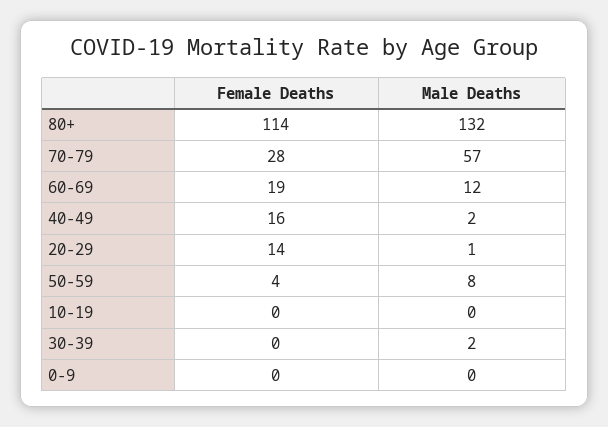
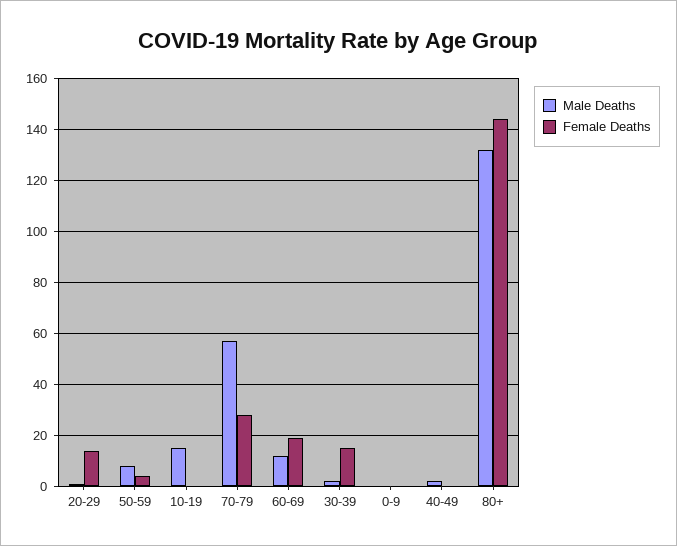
  {
    "Female Deaths": {
-     "80+": 114,
+     "80+": 145,
      "70-79": 28,
      "60-69": 19,
-     "40-49": 16,
+     "40-49": 0,
      "20-29": 14,
      "50-59": 4,
      "10-19": 0,
-     "30-39": 0,
+     "30-39": 15,
      "0-9": 0
    },
    "Male Deaths": {
      "80+": 132,
      "70-79": 57,
      "60-69": 12,
      "40-49": 2,
      "20-29": 1,
      "50-59": 8,
-     "10-19": 0,
+     "10-19": 15,
      "30-39": 2,
      "0-9": 0
    }
  }

